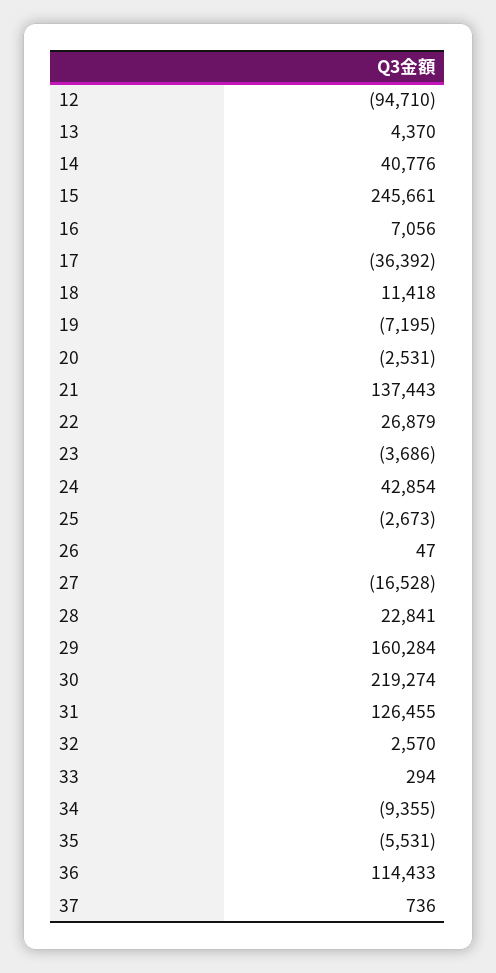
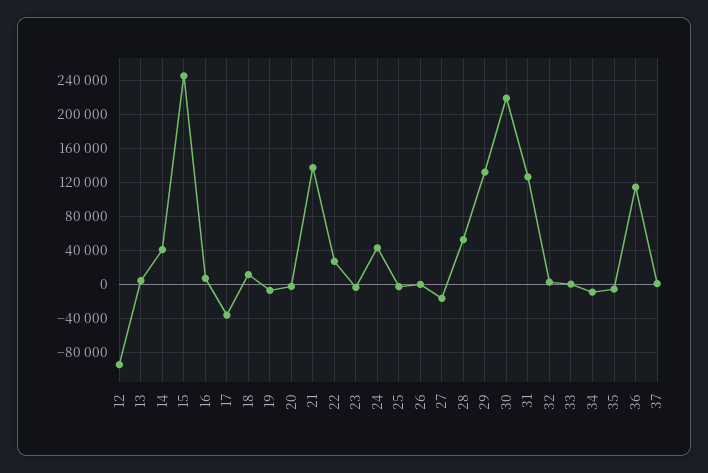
  {
    "12": -94710,
    "13": 4370,
    "14": 40776,
    "15": 245661,
    "16": 7056,
    "17": -36392,
    "18": 11418,
    "19": -7195,
    "20": -2531,
    "21": 137443,
    "22": 26879,
    "23": -3686,
    "24": 42854,
    "25": -2673,
    "26": 47,
    "27": -16528,
-   "28": 22841,
+   "28": 50000,
-   "29": 160284,
+   "29": 130000,
    "30": 219274,
    "31": 126455,
    "32": 2570,
    "33": 294,
    "34": -9355,
    "35": -5531,
    "36": 114433,
    "37": 736
  }

